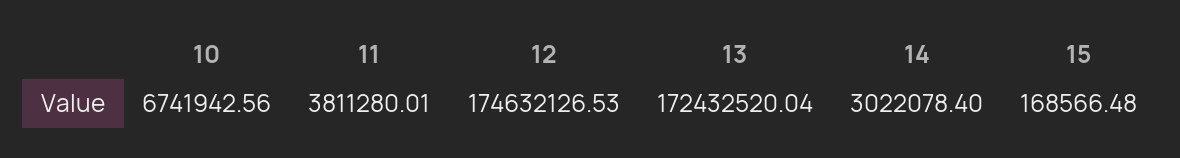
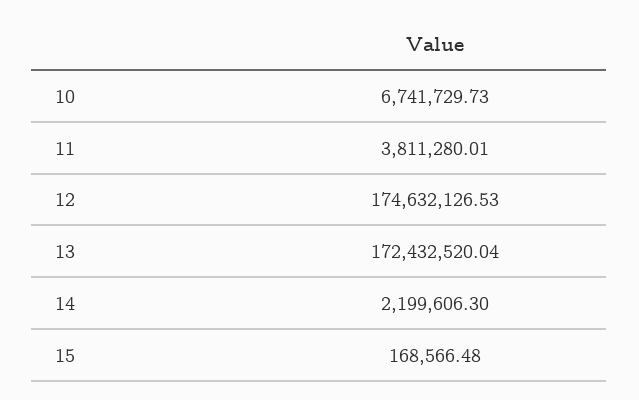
  {
-   "10": 6741942.56,
+   "10": 6741729.73,
    "11": 3811280.01,
    "12": 174632126.53,
    "13": 172432520.04,
-   "14": 3022078.4,
+   "14": 2199606.3,
    "15": 168566.48
  }

